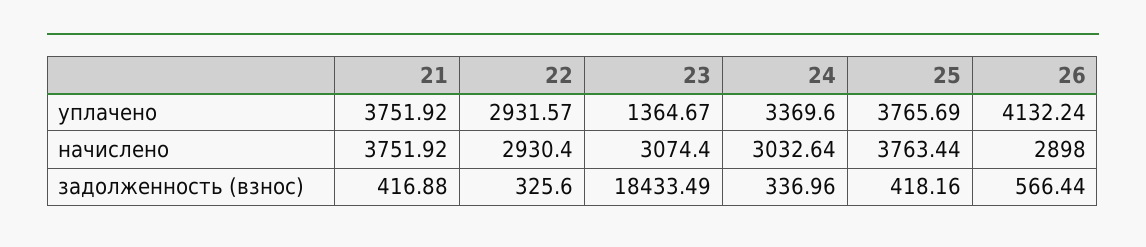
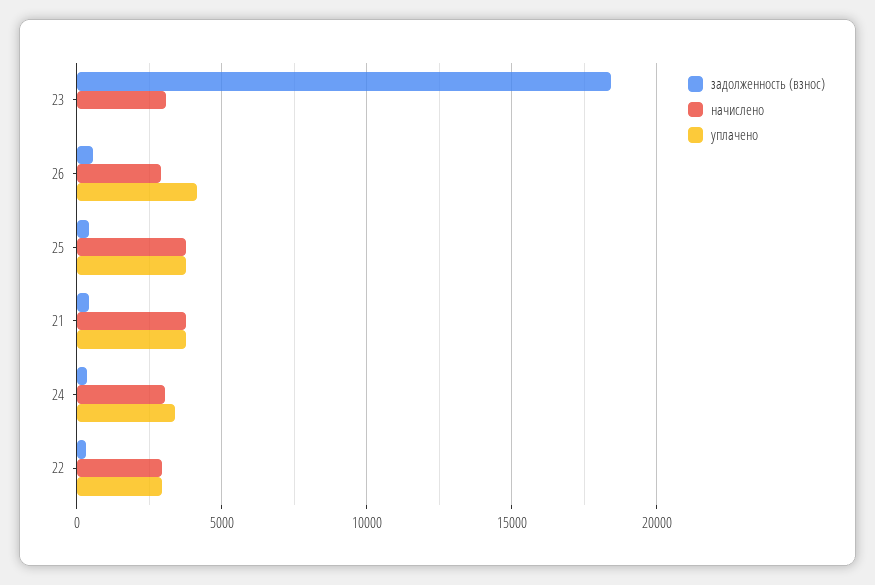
  {
    "уплачено": {
      "21": 3751.92,
      "22": 2931.57,
-     "23": 1364.67,
+     "23": 0,
      "24": 3369.6,
      "25": 3765.69,
      "26": 4132.24
    },
    "начислено": {
      "21": 3751.92,
      "22": 2930.4,
      "23": 3074.4,
      "24": 3032.64,
      "25": 3763.44,
      "26": 2898
    },
    "задолженность (взнос)": {
      "21": 416.88,
      "22": 325.6,
      "23": 18433.49,
      "24": 336.96,
      "25": 418.16,
      "26": 566.44
    }
  }

